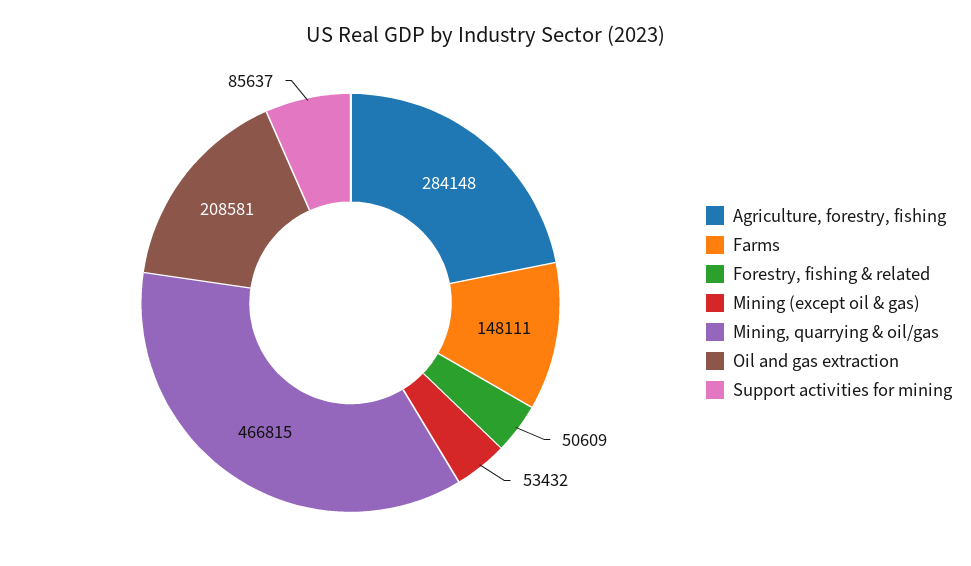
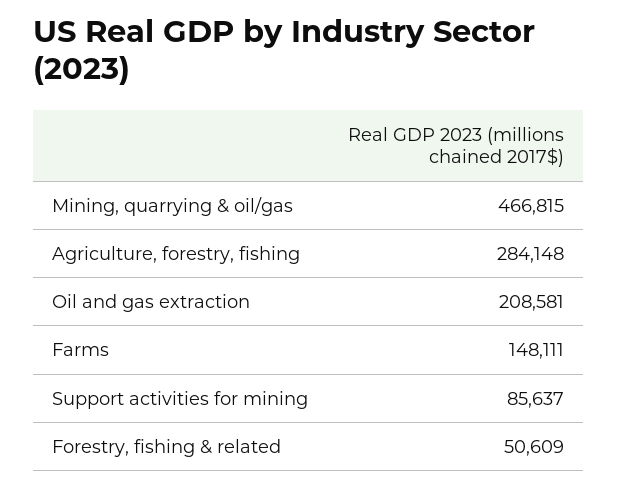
  {
    "Agriculture, forestry, fishing": 284148,
    "Farms": 148111,
    "Forestry, fishing & related": 50609,
-   "Mining (except oil & gas)": 53432,
    "Mining, quarrying & oil/gas": 466815,
    "Oil and gas extraction": 208581,
    "Support activities for mining": 85637
  }

